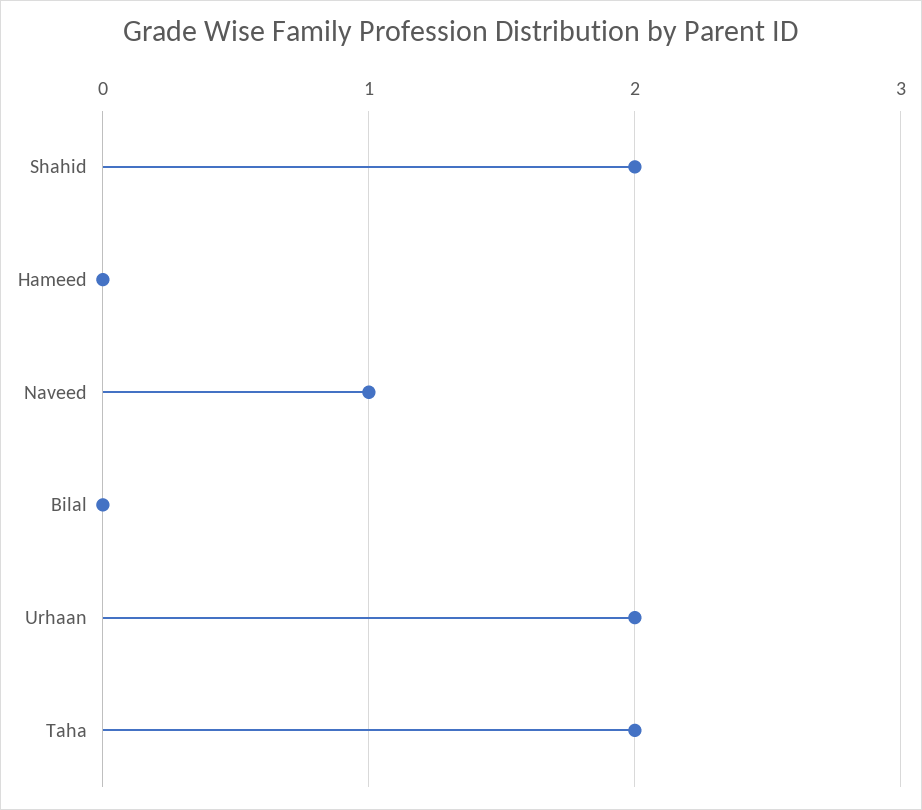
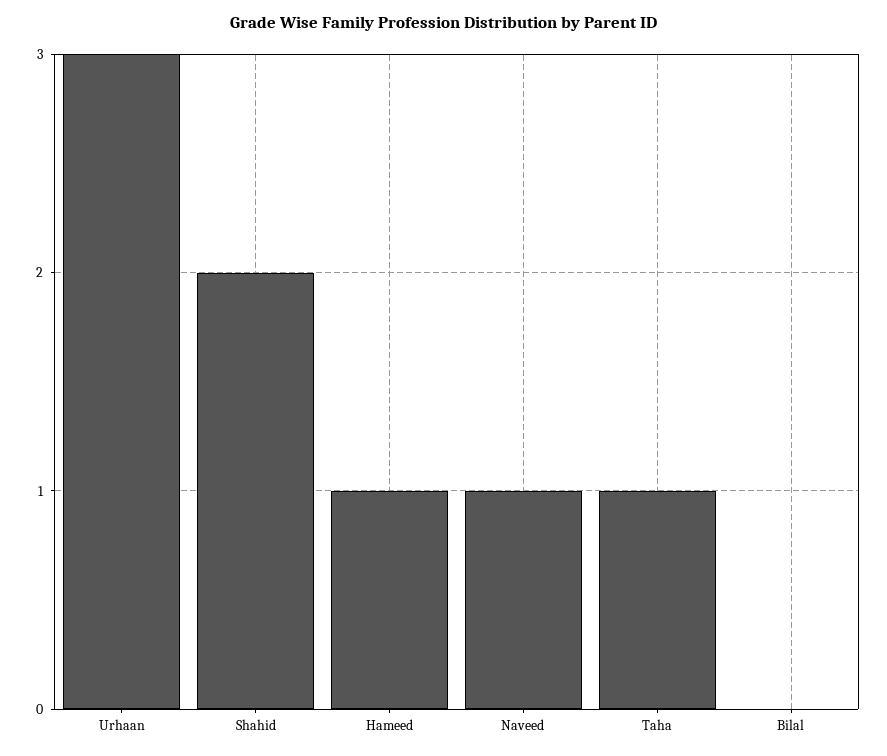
  {
    "Shahid": 2,
-   "Hameed": 0,
+   "Hameed": 1,
    "Naveed": 1,
    "Bilal": 0,
-   "Urhaan": 2,
+   "Urhaan": 3,
-   "Taha": 2
+   "Taha": 1
  }

